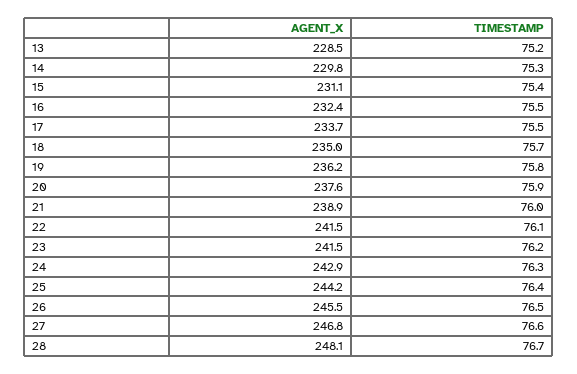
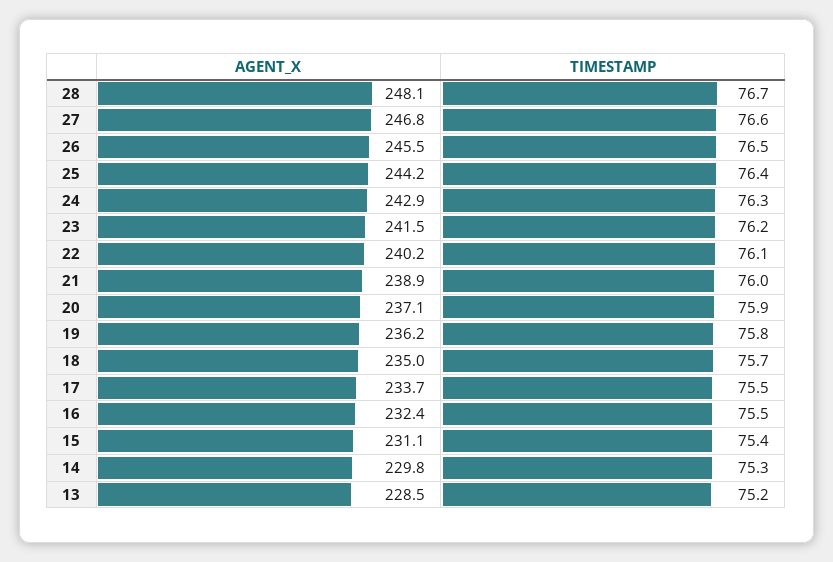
  {
    "AGENT_X": {
      "13": 228.5,
      "14": 229.8,
      "15": 231.1,
      "16": 232.4,
      "17": 233.7,
      "18": 235,
      "19": 236.2,
-     "20": 237.6,
+     "20": 237.1,
      "21": 238.9,
-     "22": 241.5,
+     "22": 240.2,
      "23": 241.5,
      "24": 242.9,
      "25": 244.2,
      "26": 245.5,
      "27": 246.8,
      "28": 248.1
    },
    "TIMESTAMP": {
      "13": 75.2,
      "14": 75.3,
      "15": 75.4,
      "16": 75.5,
      "17": 75.5,
      "18": 75.7,
      "19": 75.8,
      "20": 75.9,
      "21": 76,
      "22": 76.1,
      "23": 76.2,
      "24": 76.3,
      "25": 76.4,
      "26": 76.5,
      "27": 76.6,
      "28": 76.7
    }
  }

